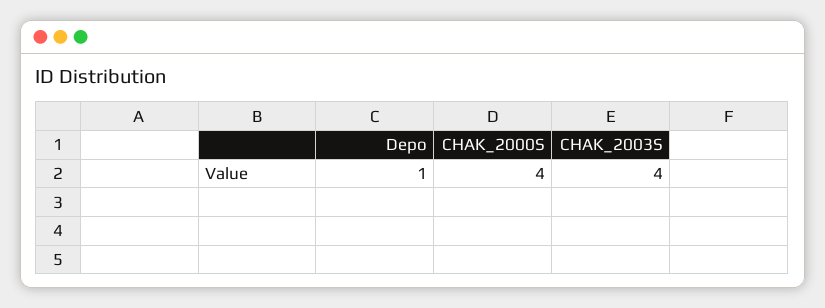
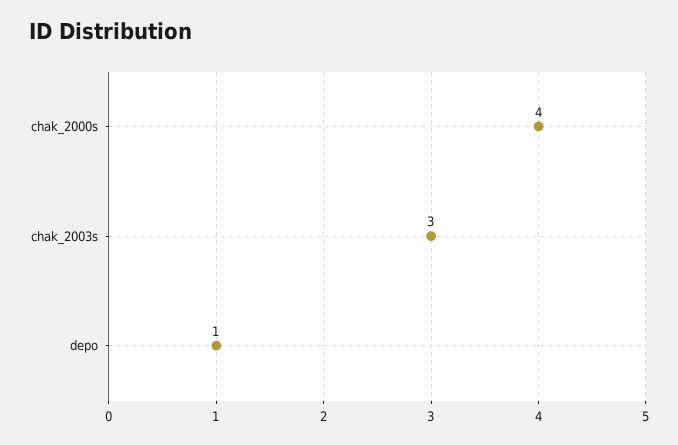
  {
    "Depo": 1,
    "CHAK_2000S": 4,
-   "CHAK_2003S": 4
+   "CHAK_2003S": 3
  }

